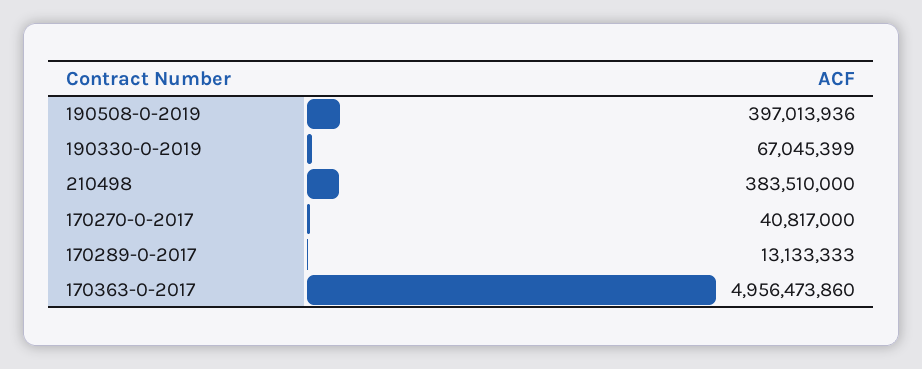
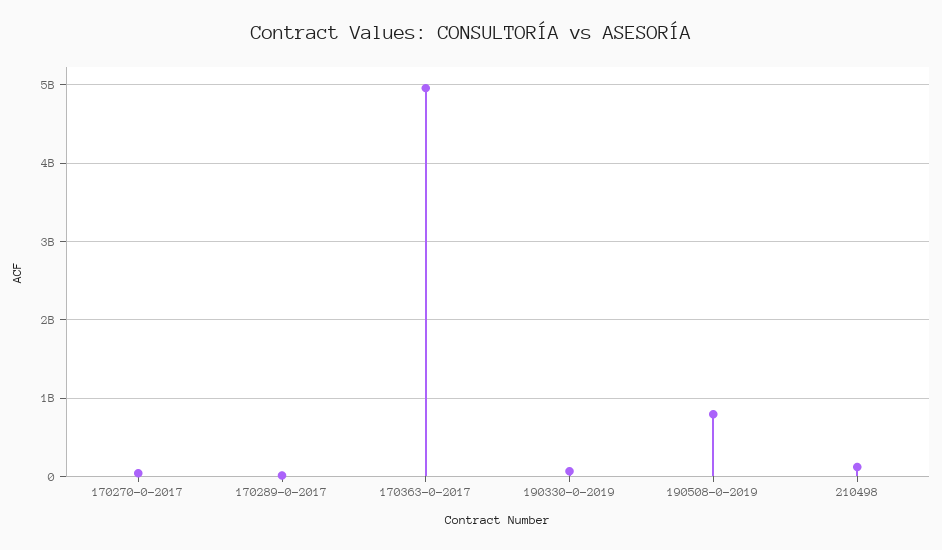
  {
-   "190508-0-2019": 397013936,
+   "190508-0-2019": 800000000,
    "190330-0-2019": 67045399,
-   "210498": 383510000,
+   "210498": 100000000,
    "170270-0-2017": 40817000,
    "170289-0-2017": 13133333,
    "170363-0-2017": 4956473860
  }

